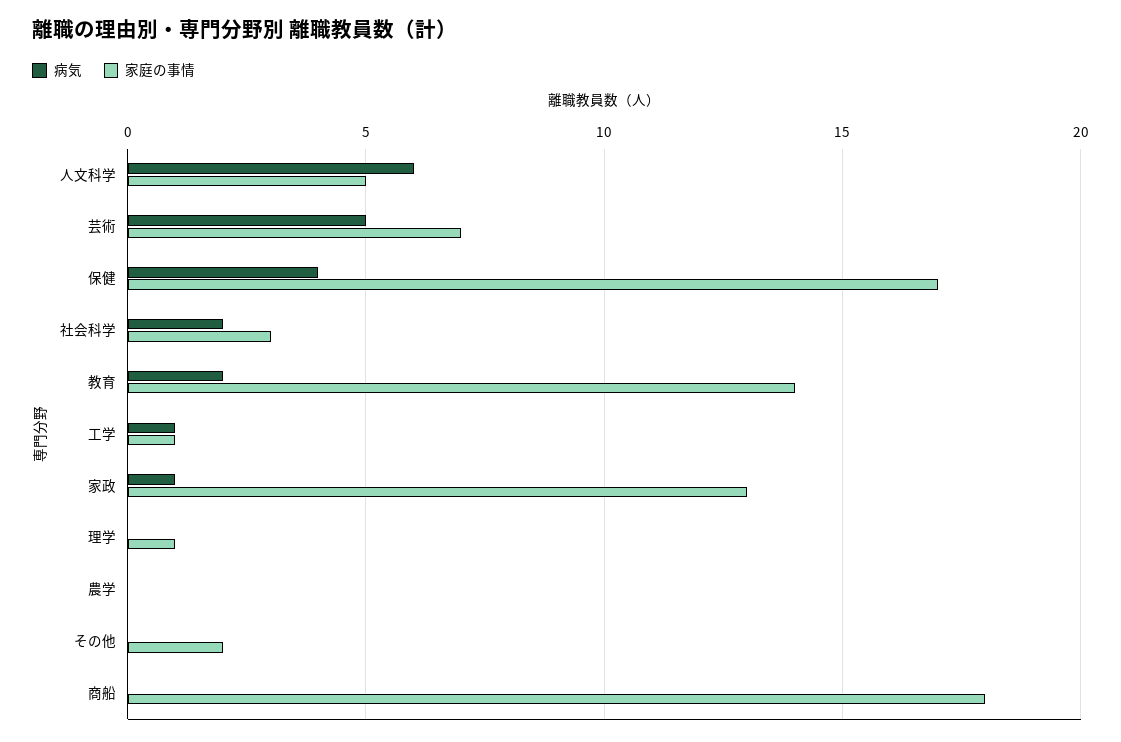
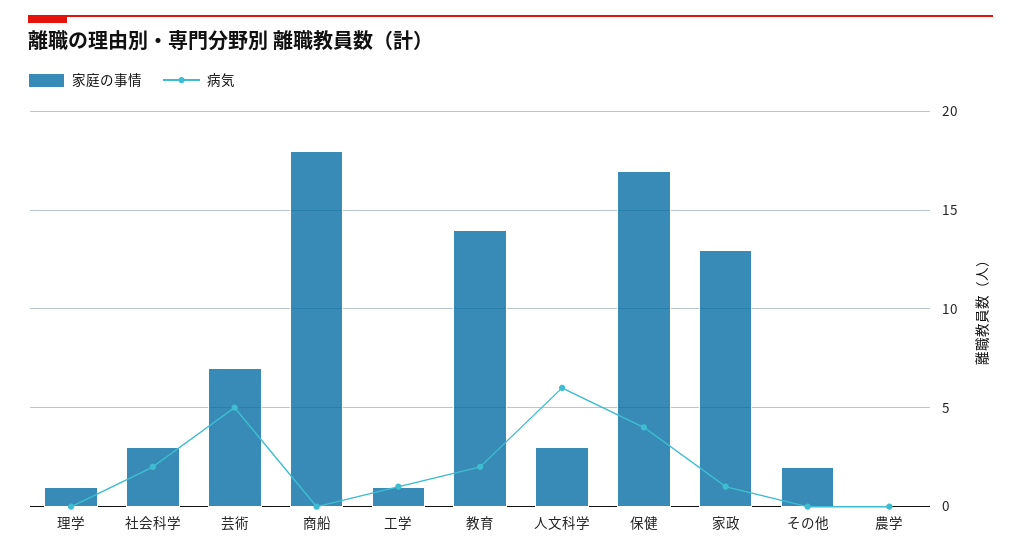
  {
    "病気": {
      "人文科学": 6,
      "芸術": 5,
      "保健": 4,
      "社会科学": 2,
      "教育": 2,
      "工学": 1,
      "家政": 1,
      "理学": 0,
      "農学": 0,
      "その他": 0,
      "商船": 0
    },
    "家庭の事情": {
-     "人文科学": 5,
+     "人文科学": 3,
      "芸術": 7,
      "保健": 17,
      "社会科学": 3,
      "教育": 14,
      "工学": 1,
      "家政": 13,
      "理学": 1,
      "農学": 0,
      "その他": 2,
      "商船": 18
    }
  }

